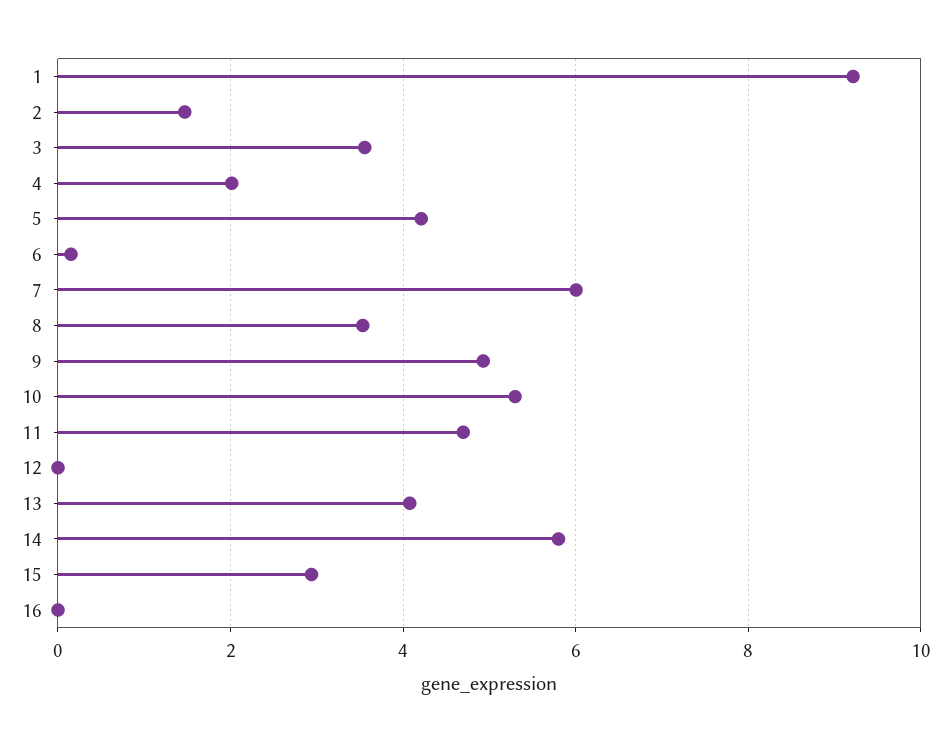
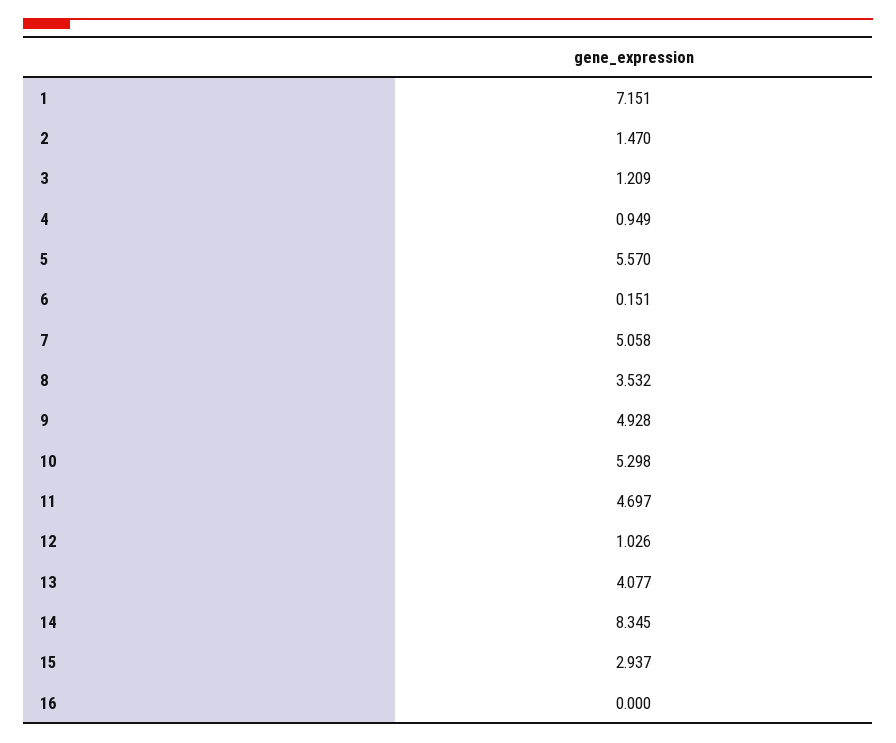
  {
-   "1": 9.2,
+   "1": 7.151,
    "2": 1.47,
-   "3": 3.6,
+   "3": 1.209,
-   "4": 2,
+   "4": 0.949,
-   "5": 4.2,
+   "5": 5.57,
    "6": 0.151,
-   "7": 6,
+   "7": 5.058,
    "8": 3.532,
    "9": 4.928,
    "10": 5.298,
    "11": 4.697,
-   "12": 0,
+   "12": 1.026,
    "13": 4.077,
-   "14": 5.8,
+   "14": 8.345,
    "15": 2.937,
    "16": 0
  }

